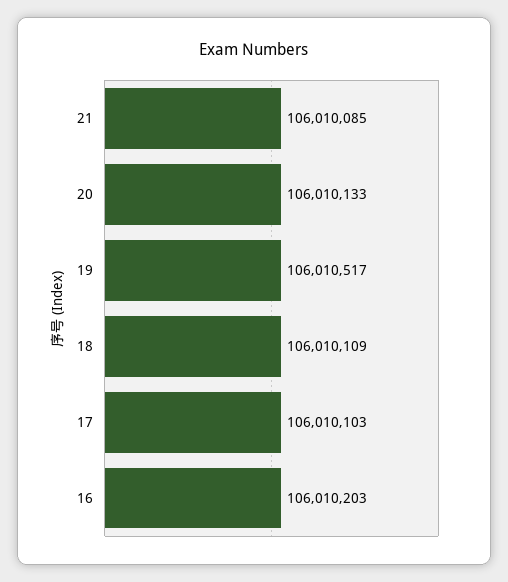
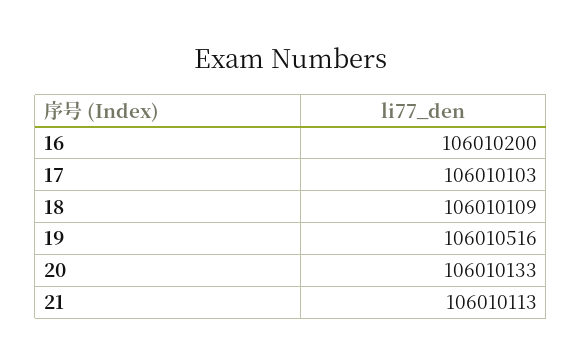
  {
-   "21": 106010085,
+   "21": 106010113,
    "20": 106010133,
-   "19": 106010517,
+   "19": 106010516,
    "18": 106010109,
    "17": 106010103,
-   "16": 106010203
+   "16": 106010200
  }

